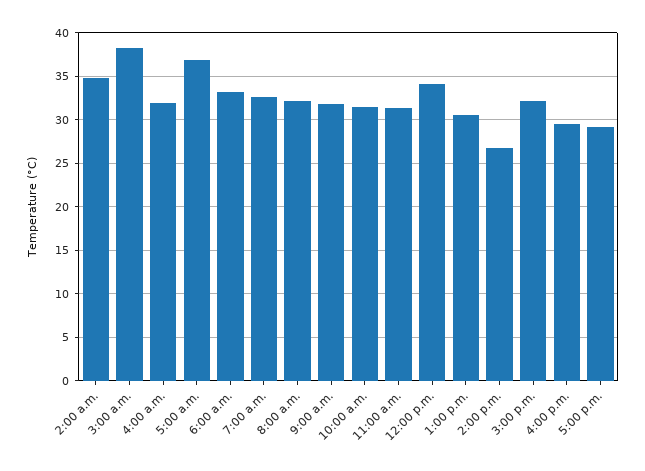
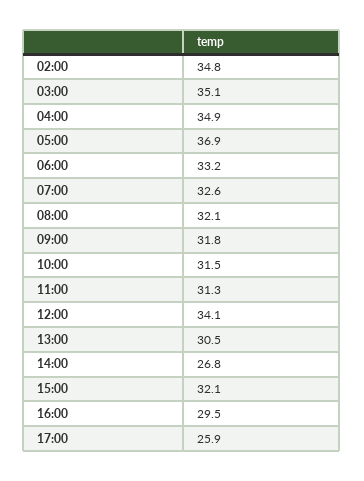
  {
    "2:00 a.m.": 34.8,
-   "3:00 a.m.": 38,
+   "3:00 a.m.": 35.1,
-   "4:00 a.m.": 32,
+   "4:00 a.m.": 34.9,
    "5:00 a.m.": 36.9,
    "6:00 a.m.": 33.2,
    "7:00 a.m.": 32.6,
    "8:00 a.m.": 32.1,
    "9:00 a.m.": 31.8,
    "10:00 a.m.": 31.5,
    "11:00 a.m.": 31.3,
    "12:00 p.m.": 34.1,
    "1:00 p.m.": 30.5,
    "2:00 p.m.": 26.8,
    "3:00 p.m.": 32.1,
    "4:00 p.m.": 29.5,
-   "5:00 p.m.": 29
+   "5:00 p.m.": 25.9
  }

